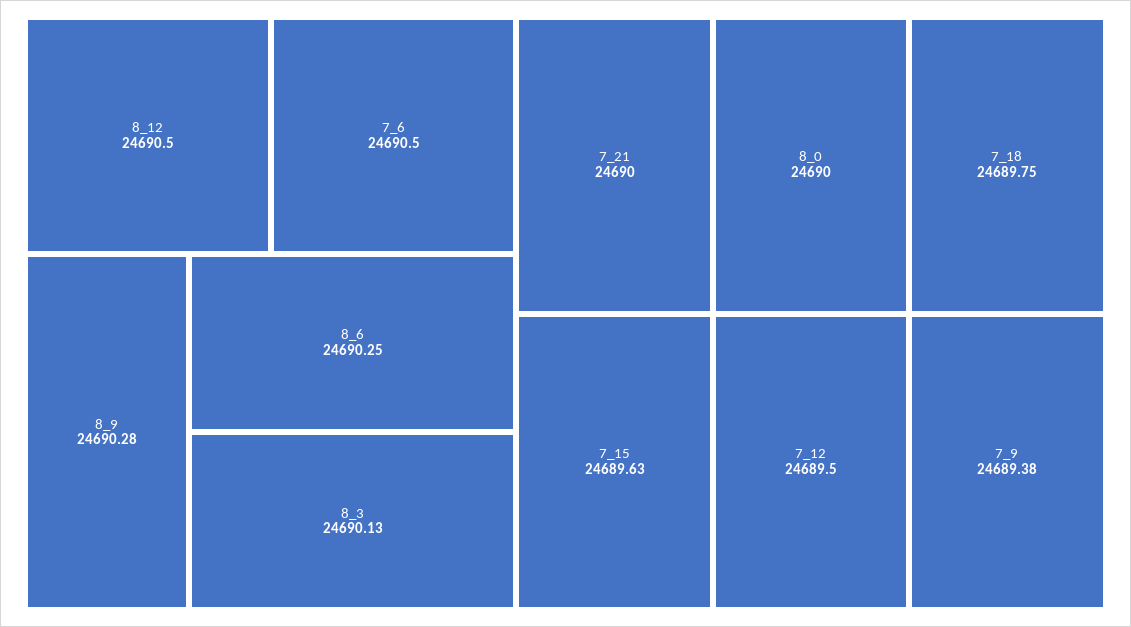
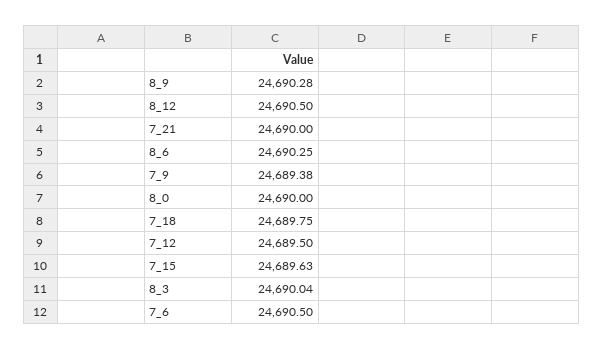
  {
    "8_12": 24690.5,
    "7_6": 24690.5,
    "8_9": 24690.28,
    "8_6": 24690.25,
-   "8_3": 24690.13,
+   "8_3": 24690.04,
    "7_21": 24690,
    "8_0": 24690,
    "7_18": 24689.75,
    "7_15": 24689.63,
    "7_12": 24689.5,
    "7_9": 24689.38
  }

